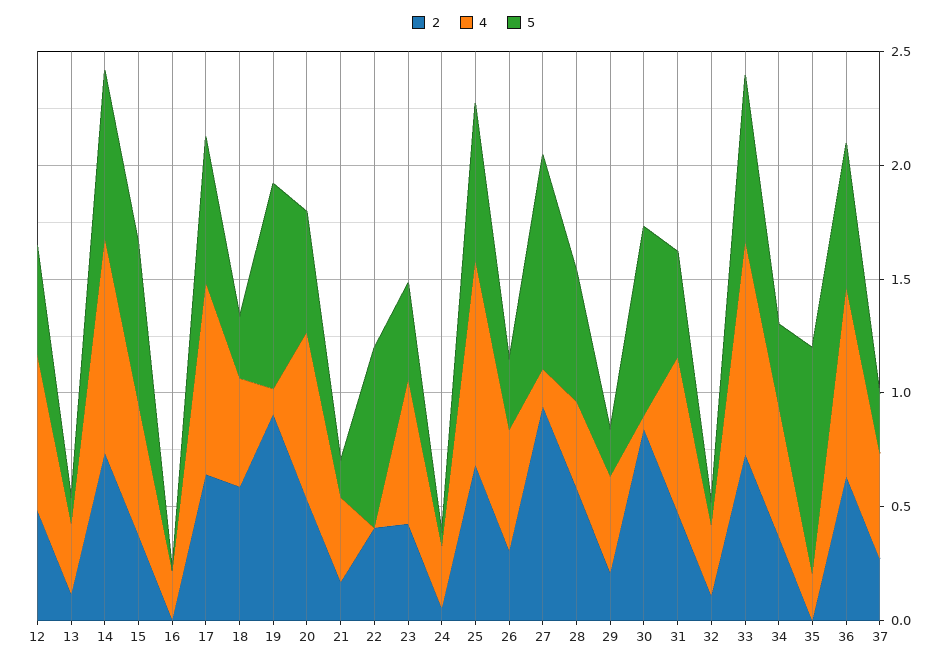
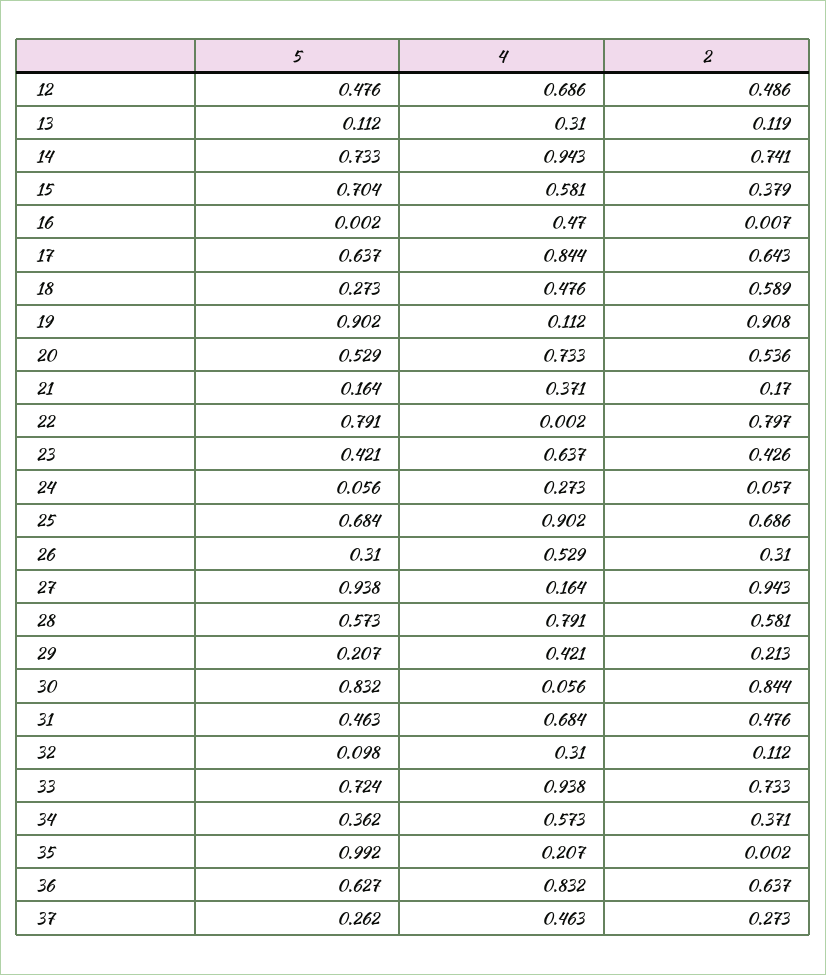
  {
    "2": {
      "12": 0.486,
      "13": 0.119,
      "14": 0.741,
      "15": 0.379,
      "16": 0.007,
      "17": 0.643,
      "18": 0.589,
      "19": 0.908,
      "20": 0.536,
      "21": 0.17,
-     "22": 0.4,
+     "22": 0.797,
      "23": 0.426,
      "24": 0.057,
      "25": 0.686,
      "26": 0.31,
      "27": 0.943,
      "28": 0.581,
      "29": 0.213,
      "30": 0.844,
      "31": 0.476,
      "32": 0.112,
      "33": 0.733,
      "34": 0.371,
      "35": 0.002,
      "36": 0.637,
      "37": 0.273
    },
    "4": {
      "12": 0.686,
      "13": 0.31,
      "14": 0.943,
      "15": 0.581,
-     "16": 0.2,
+     "16": 0.47,
      "17": 0.844,
      "18": 0.476,
      "19": 0.112,
      "20": 0.733,
      "21": 0.371,
      "22": 0.002,
      "23": 0.637,
      "24": 0.273,
      "25": 0.902,
      "26": 0.529,
      "27": 0.164,
-     "28": 0.4,
+     "28": 0.791,
      "29": 0.421,
      "30": 0.056,
      "31": 0.684,
      "32": 0.31,
      "33": 0.938,
      "34": 0.573,
      "35": 0.207,
      "36": 0.832,
      "37": 0.463
    },
    "5": {
      "12": 0.476,
      "13": 0.112,
      "14": 0.733,
      "15": 0.704,
      "16": 0.002,
      "17": 0.637,
      "18": 0.273,
      "19": 0.902,
      "20": 0.529,
      "21": 0.164,
      "22": 0.791,
      "23": 0.421,
      "24": 0.056,
      "25": 0.684,
      "26": 0.31,
      "27": 0.938,
      "28": 0.573,
      "29": 0.207,
      "30": 0.832,
      "31": 0.463,
      "32": 0.098,
      "33": 0.724,
      "34": 0.362,
      "35": 0.992,
      "36": 0.627,
      "37": 0.262
    }
  }

